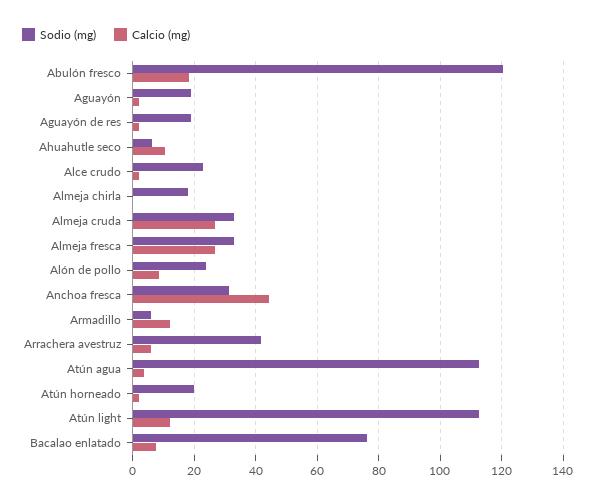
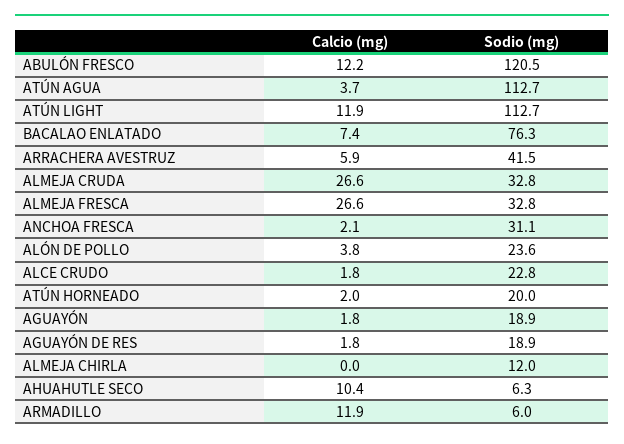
  {
    "Sodio (mg)": {
      "Abulón fresco": 120.5,
      "Aguayón": 18.9,
      "Aguayón de res": 18.9,
      "Ahuahutle seco": 6.3,
      "Alce crudo": 22.8,
-     "Almeja chirla": 18,
+     "Almeja chirla": 12,
      "Almeja cruda": 32.8,
      "Almeja fresca": 32.8,
      "Alón de pollo": 23.6,
      "Anchoa fresca": 31.1,
      "Armadillo": 6,
      "Arrachera avestruz": 41.5,
      "Atún agua": 112.7,
      "Atún horneado": 20,
      "Atún light": 112.7,
      "Bacalao enlatado": 76.3
    },
    "Calcio (mg)": {
-     "Abulón fresco": 18,
+     "Abulón fresco": 12.2,
      "Aguayón": 1.8,
      "Aguayón de res": 1.8,
      "Ahuahutle seco": 10.4,
      "Alce crudo": 1.8,
      "Almeja chirla": 0,
      "Almeja cruda": 26.6,
      "Almeja fresca": 26.6,
-     "Alón de pollo": 8,
+     "Alón de pollo": 3.8,
-     "Anchoa fresca": 44,
+     "Anchoa fresca": 2.1,
      "Armadillo": 11.9,
      "Arrachera avestruz": 5.9,
      "Atún agua": 3.7,
      "Atún horneado": 2,
      "Atún light": 11.9,
      "Bacalao enlatado": 7.4
    }
  }

